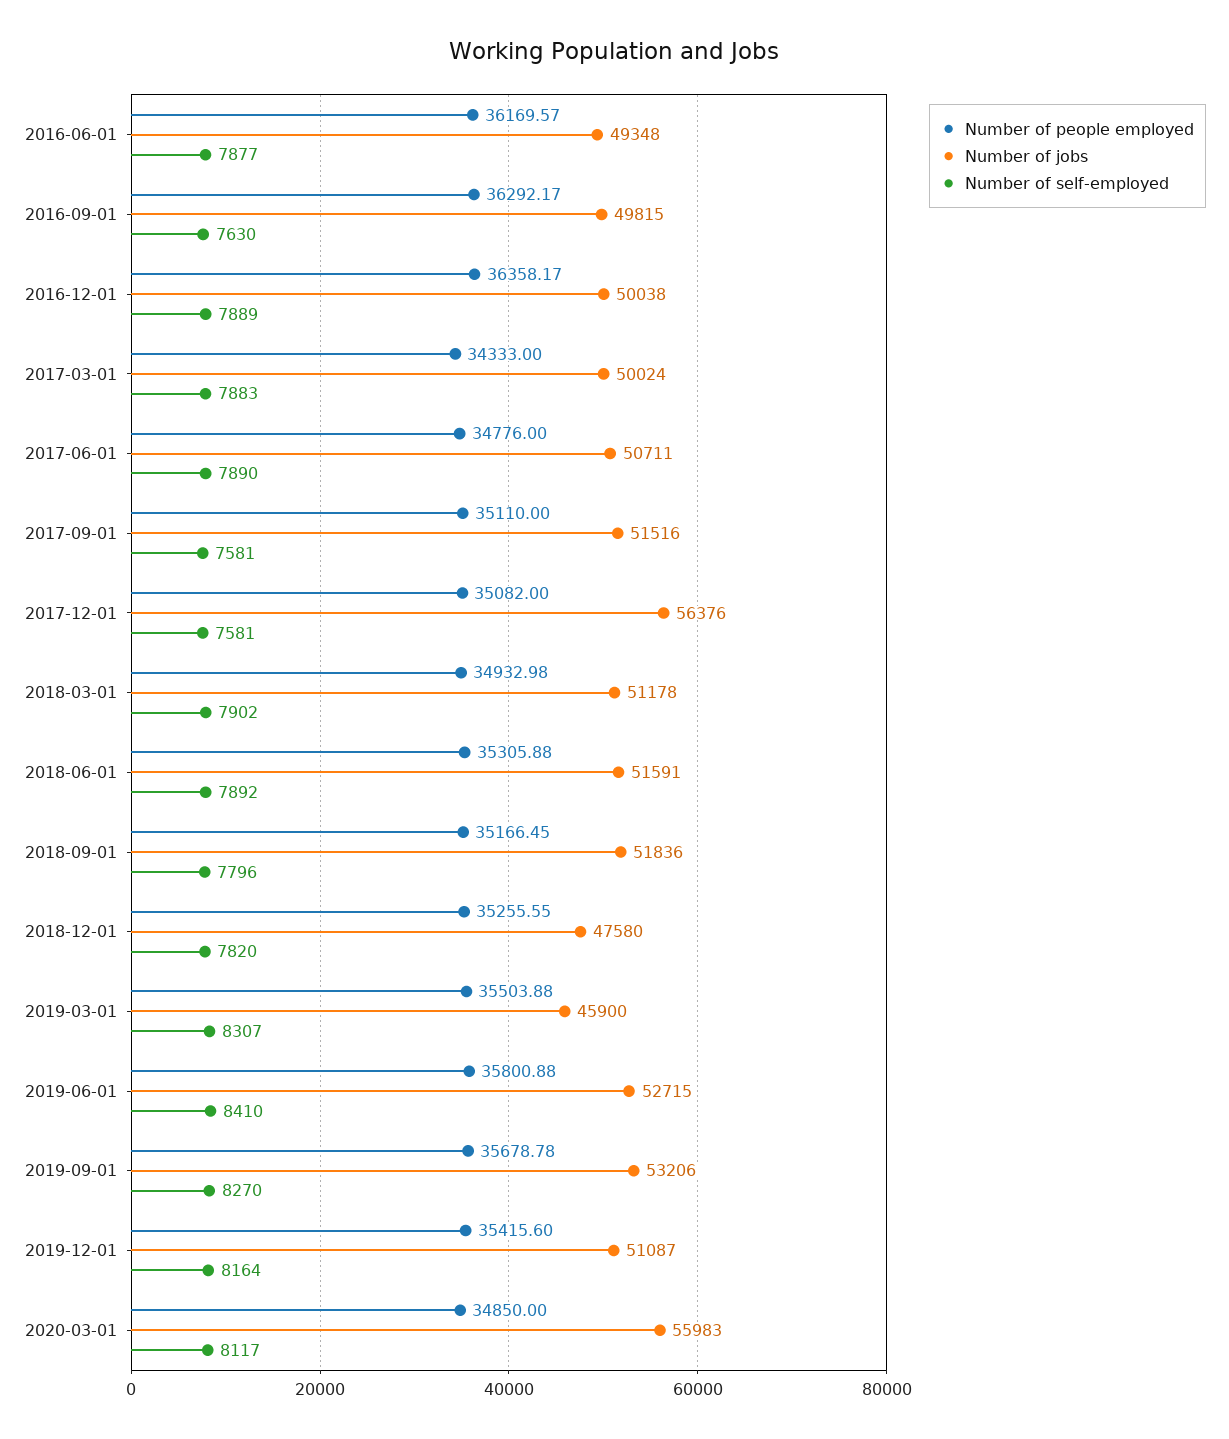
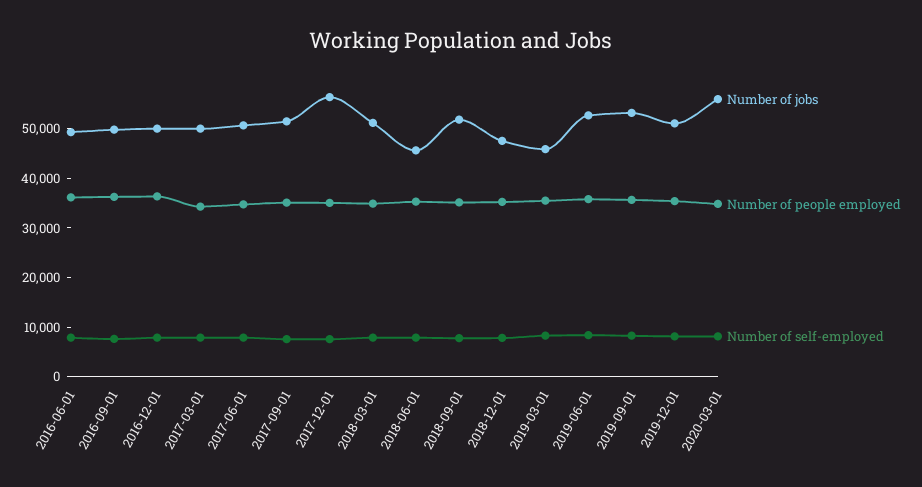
  {
    "Number of people employed": {
      "2016-06-01": 36169.57,
      "2016-09-01": 36292.17,
      "2016-12-01": 36358.17,
      "2017-03-01": 34333,
      "2017-06-01": 34776,
      "2017-09-01": 35110,
      "2017-12-01": 35082,
      "2018-03-01": 34932.98,
      "2018-06-01": 35305.88,
      "2018-09-01": 35166.45,
      "2018-12-01": 35255.55,
      "2019-03-01": 35503.88,
      "2019-06-01": 35800.88,
      "2019-09-01": 35678.78,
      "2019-12-01": 35415.6,
      "2020-03-01": 34850
    },
    "Number of jobs": {
      "2016-06-01": 49348,
      "2016-09-01": 49815,
      "2016-12-01": 50038,
      "2017-03-01": 50024,
      "2017-06-01": 50711,
      "2017-09-01": 51516,
      "2017-12-01": 56376,
      "2018-03-01": 51178,
-     "2018-06-01": 51591,
+     "2018-06-01": 46000,
      "2018-09-01": 51836,
      "2018-12-01": 47580,
      "2019-03-01": 45900,
      "2019-06-01": 52715,
      "2019-09-01": 53206,
      "2019-12-01": 51087,
      "2020-03-01": 55983
    },
    "Number of self-employed": {
      "2016-06-01": 7877,
      "2016-09-01": 7630,
      "2016-12-01": 7889,
      "2017-03-01": 7883,
      "2017-06-01": 7890,
      "2017-09-01": 7581,
      "2017-12-01": 7581,
      "2018-03-01": 7902,
      "2018-06-01": 7892,
      "2018-09-01": 7796,
      "2018-12-01": 7820,
      "2019-03-01": 8307,
      "2019-06-01": 8410,
      "2019-09-01": 8270,
      "2019-12-01": 8164,
      "2020-03-01": 8117
    }
  }

